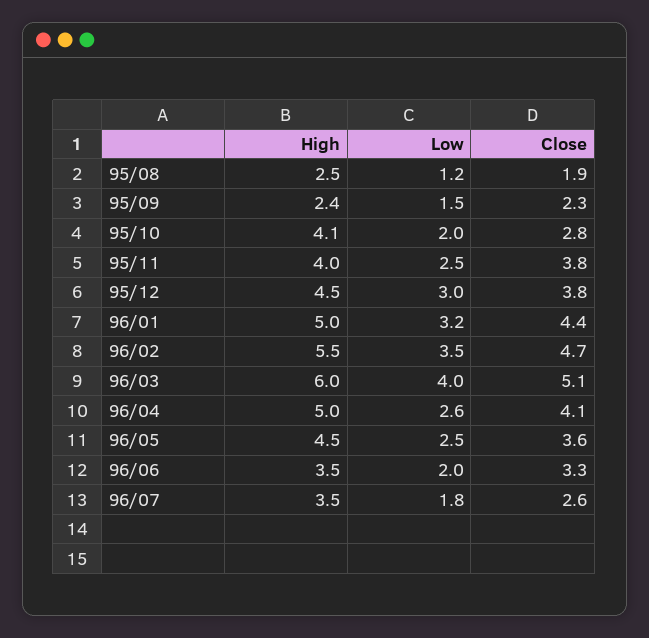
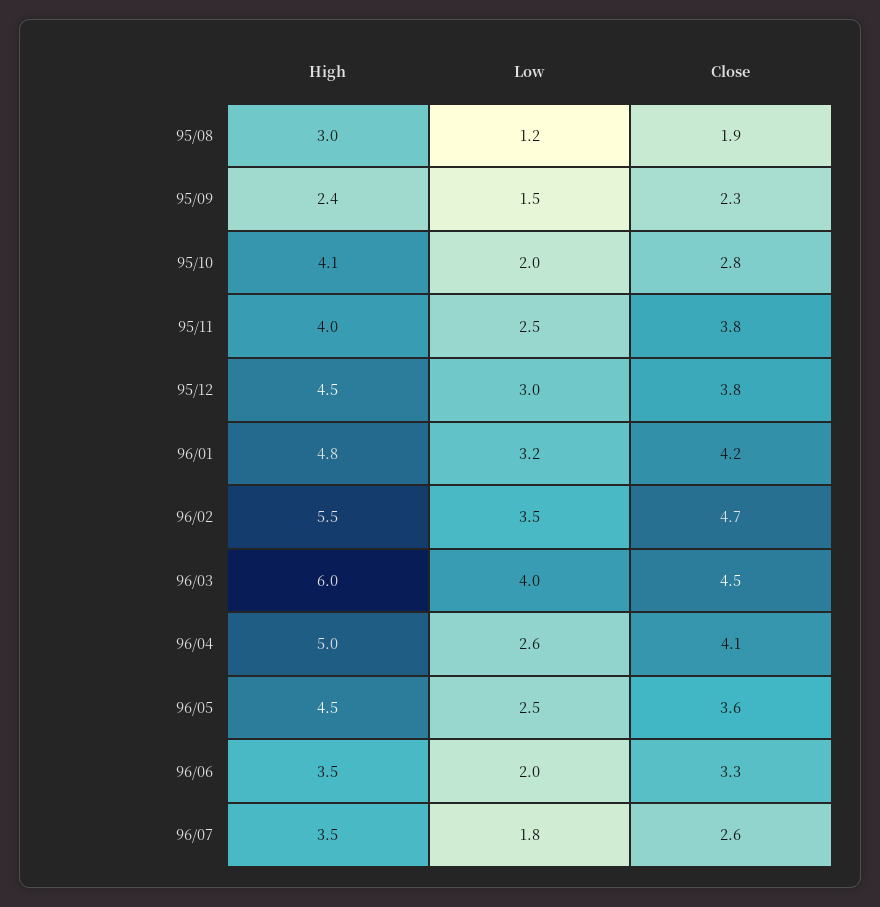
  {
    "High": {
-     "95/08": 2.5,
+     "95/08": 3,
      "95/09": 2.4,
      "95/10": 4.1,
      "95/11": 4,
      "95/12": 4.5,
-     "96/01": 5,
+     "96/01": 4.8,
      "96/02": 5.5,
      "96/03": 6,
      "96/04": 5,
      "96/05": 4.5,
      "96/06": 3.5,
      "96/07": 3.5
    },
    "Low": {
      "95/08": 1.2,
      "95/09": 1.5,
      "95/10": 2,
      "95/11": 2.5,
      "95/12": 3,
      "96/01": 3.2,
      "96/02": 3.5,
      "96/03": 4,
      "96/04": 2.6,
      "96/05": 2.5,
      "96/06": 2,
      "96/07": 1.8
    },
    "Close": {
      "95/08": 1.9,
      "95/09": 2.3,
      "95/10": 2.8,
      "95/11": 3.8,
      "95/12": 3.8,
-     "96/01": 4.4,
+     "96/01": 4.2,
      "96/02": 4.7,
-     "96/03": 5.1,
+     "96/03": 4.5,
      "96/04": 4.1,
      "96/05": 3.6,
      "96/06": 3.3,
      "96/07": 2.6
    }
  }

